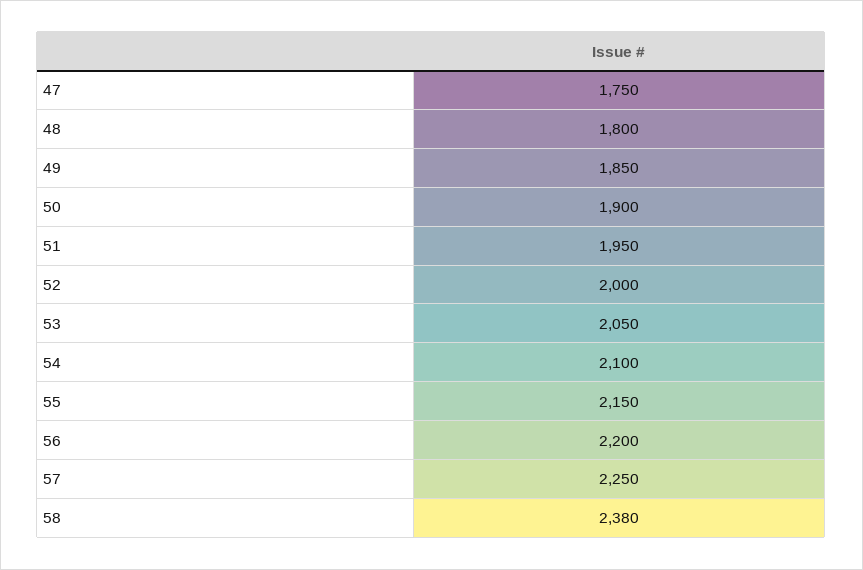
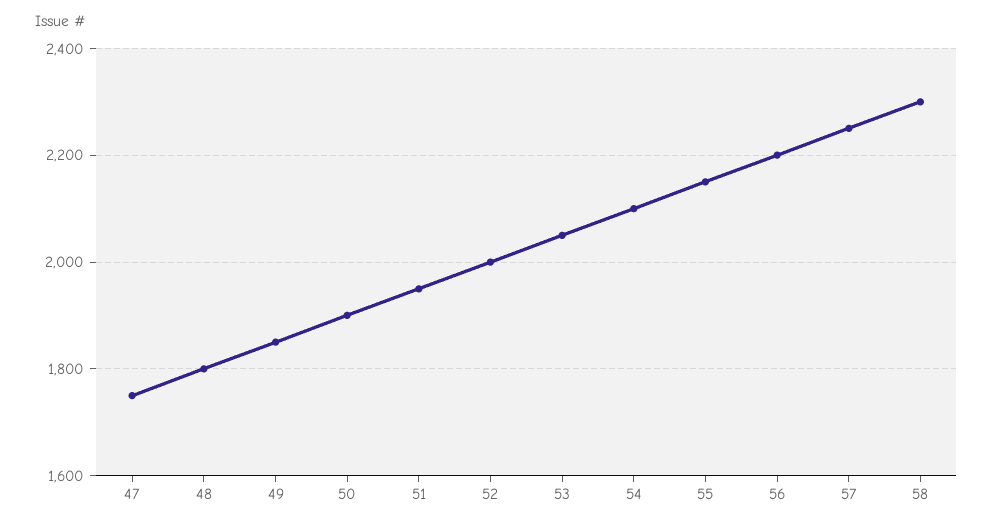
  {
    "47": 1750,
    "48": 1800,
    "49": 1850,
    "50": 1900,
    "51": 1950,
    "52": 2000,
    "53": 2050,
    "54": 2100,
    "55": 2150,
    "56": 2200,
    "57": 2250,
-   "58": 2380
+   "58": 2300
  }

